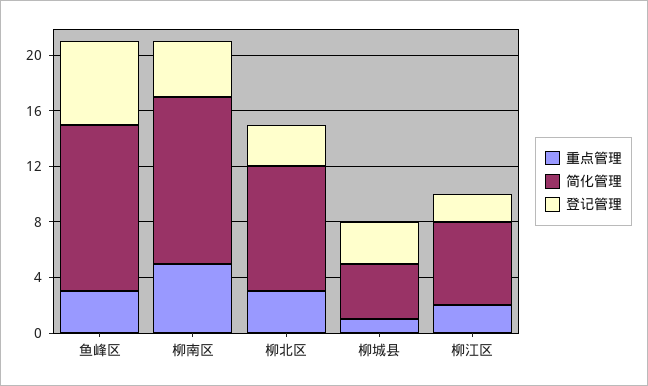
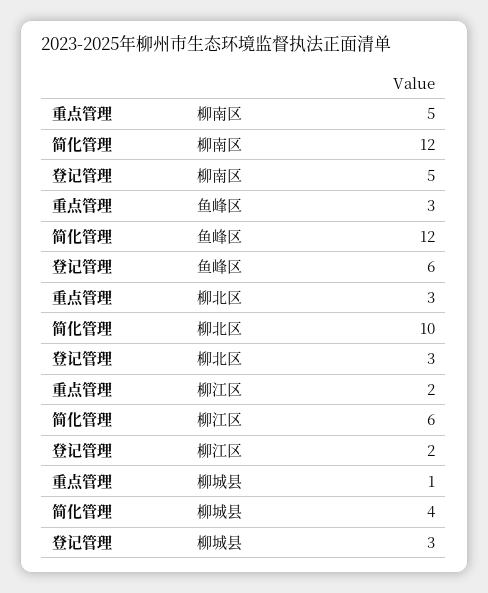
  {
    "重点管理": {
      "鱼峰区": 3,
      "柳南区": 5,
      "柳北区": 3,
      "柳城县": 1,
      "柳江区": 2
    },
    "简化管理": {
      "鱼峰区": 12,
      "柳南区": 12,
-     "柳北区": 9,
+     "柳北区": 10,
      "柳城县": 4,
      "柳江区": 6
    },
    "登记管理": {
      "鱼峰区": 6,
-     "柳南区": 4,
+     "柳南区": 5,
      "柳北区": 3,
      "柳城县": 3,
      "柳江区": 2
    }
  }

